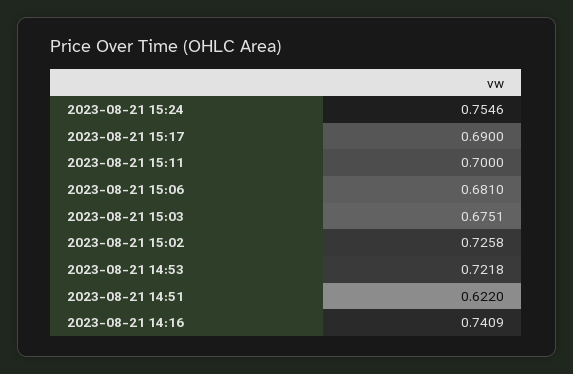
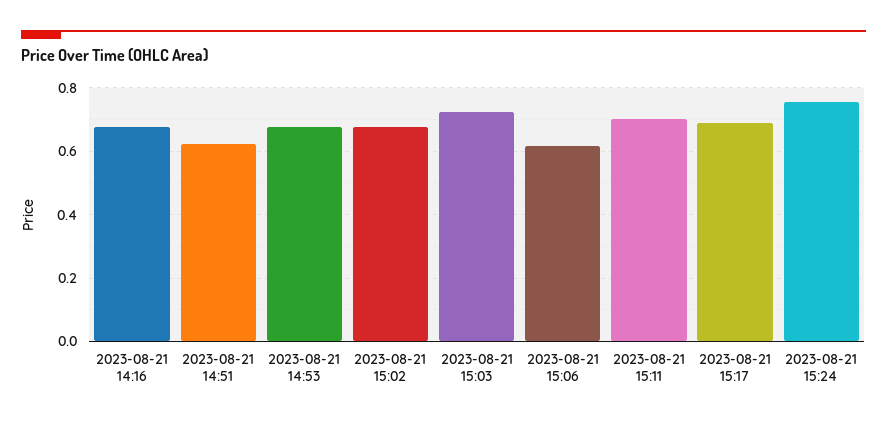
  {
    "2023-08-21 15:24": 0.7546,
    "2023-08-21 15:17": 0.69,
    "2023-08-21 15:11": 0.7,
-   "2023-08-21 15:06": 0.681,
+   "2023-08-21 15:06": 0.62,
-   "2023-08-21 15:03": 0.6751,
+   "2023-08-21 15:03": 0.72,
-   "2023-08-21 15:02": 0.7258,
+   "2023-08-21 15:02": 0.68,
-   "2023-08-21 14:53": 0.7218,
+   "2023-08-21 14:53": 0.68,
    "2023-08-21 14:51": 0.622,
-   "2023-08-21 14:16": 0.7409
+   "2023-08-21 14:16": 0.68
  }

